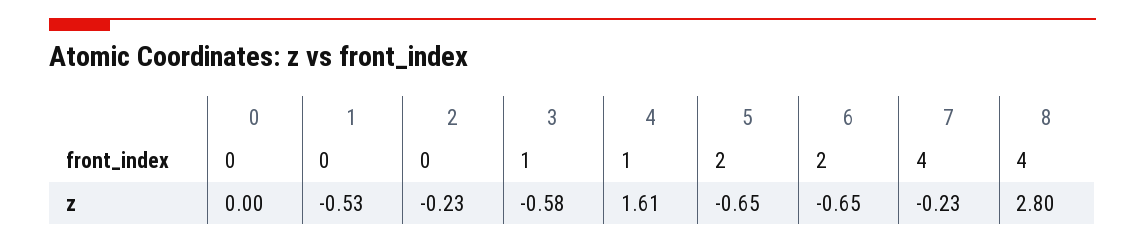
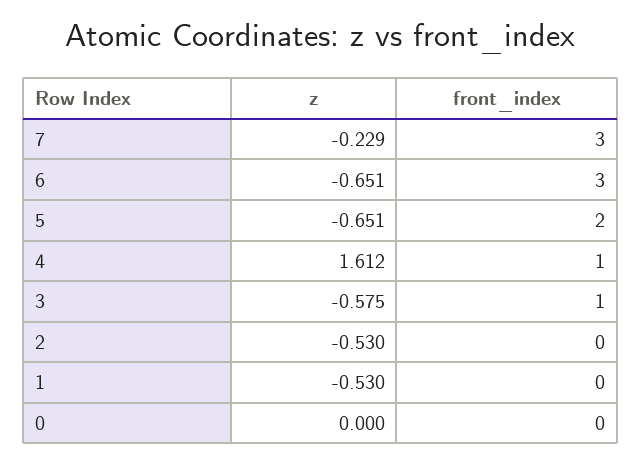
  {
    "0": {
      "front_index": 0,
      "z": 0
    },
    "1": {
      "front_index": 0,
      "z": -0.53
    },
    "2": {
      "front_index": 0,
-     "z": -0.23
+     "z": -0.53
    },
    "3": {
      "front_index": 1,
      "z": -0.575
    },
    "4": {
      "front_index": 1,
      "z": 1.612
    },
    "5": {
      "front_index": 2,
      "z": -0.651
    },
    "6": {
-     "front_index": 2,
+     "front_index": 3,
      "z": -0.651
    },
    "7": {
-     "front_index": 4,
+     "front_index": 3,
      "z": -0.229
-   },
+   }
-   "8": {
-     "front_index": 4,
-     "z": 2.8
-   }
  }

